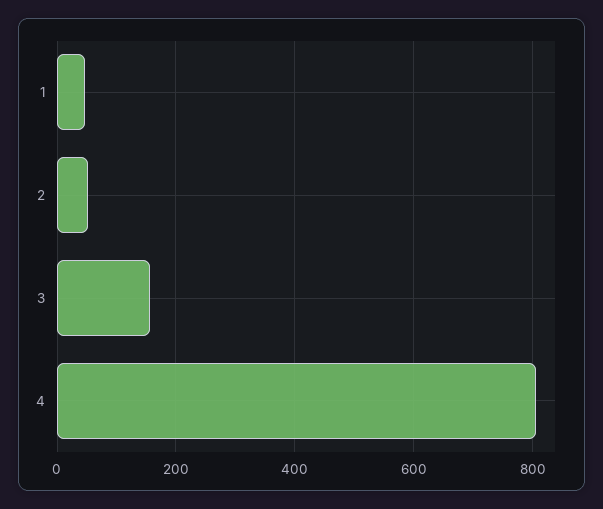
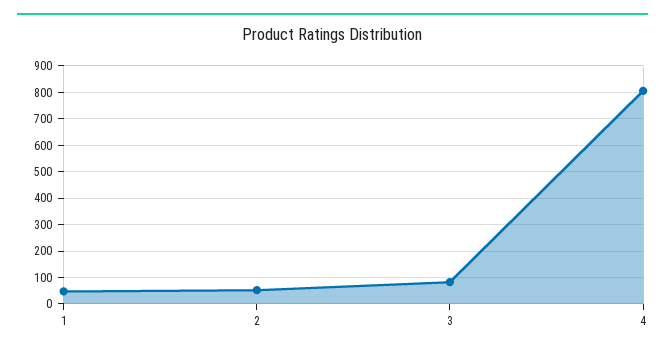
  {
    "1": 40,
    "2": 60,
-   "3": 160,
+   "3": 75,
    "4": 800
  }

